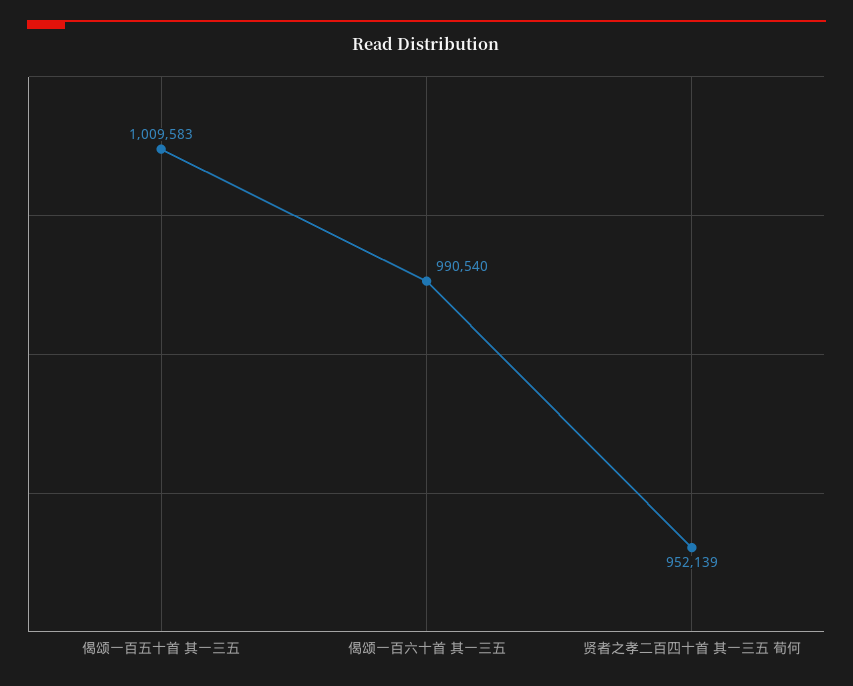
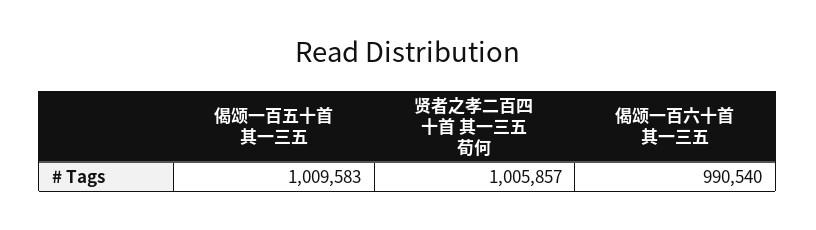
  {
    "偈颂一百五十首 其一三五": 1009583,
    "偈颂一百六十首 其一三五": 990540,
-   "贤者之孝二百四十首 其一三五 荀何": 952139
+   "贤者之孝二百四十首 其一三五 荀何": 1005857
  }

